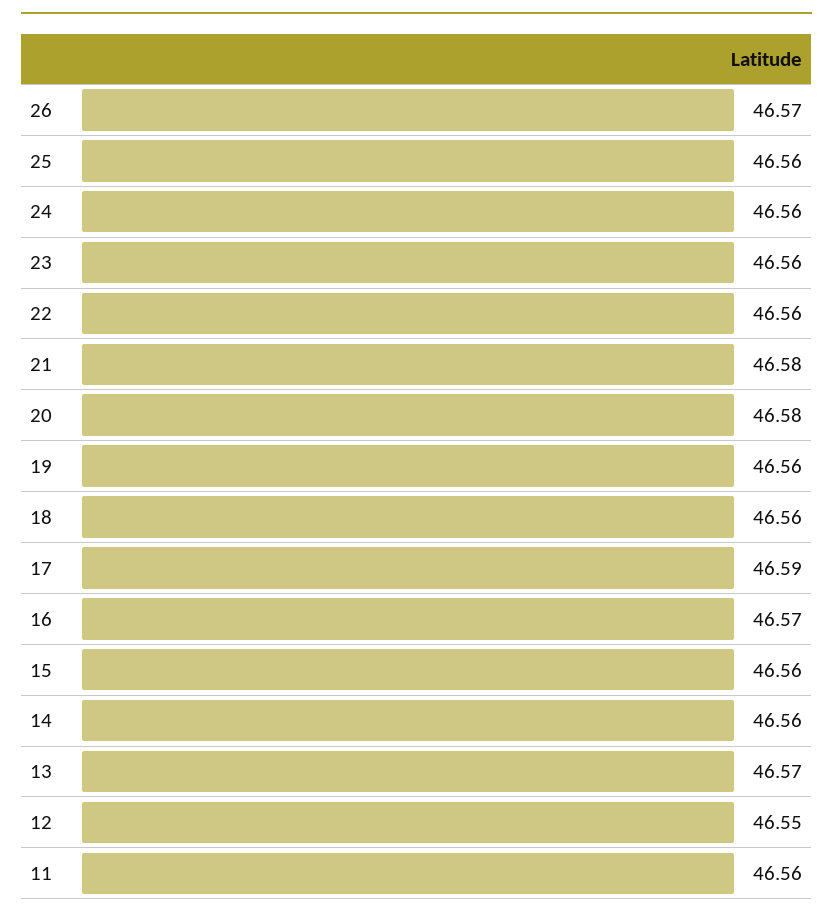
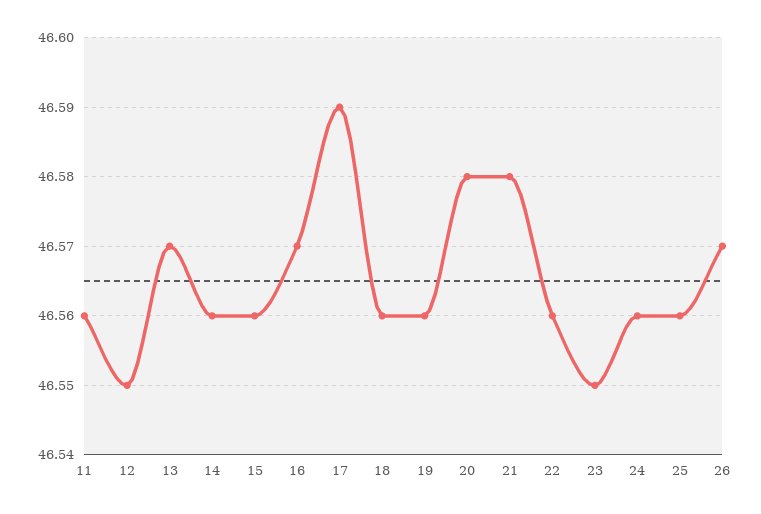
  {
    "26": 46.57,
    "25": 46.56,
    "24": 46.56,
-   "23": 46.56,
+   "23": 46.55,
    "22": 46.56,
    "21": 46.58,
    "20": 46.58,
    "19": 46.56,
    "18": 46.56,
    "17": 46.59,
    "16": 46.57,
    "15": 46.56,
    "14": 46.56,
    "13": 46.57,
    "12": 46.55,
    "11": 46.56
  }

